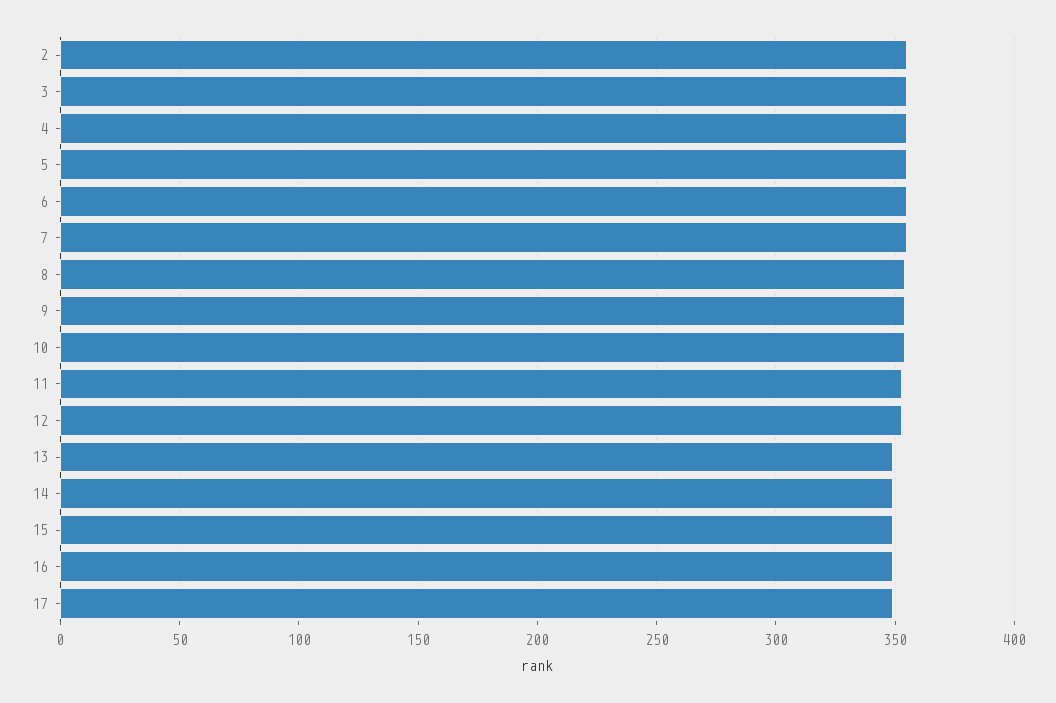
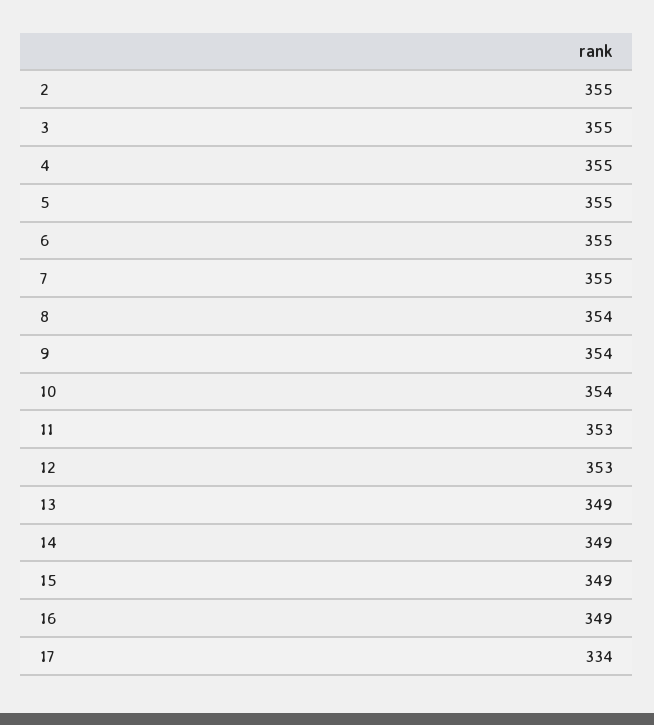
  {
    "2": 355,
    "3": 355,
    "4": 355,
    "5": 355,
    "6": 355,
    "7": 355,
    "8": 354,
    "9": 354,
    "10": 354,
    "11": 353,
    "12": 353,
    "13": 349,
    "14": 349,
    "15": 349,
    "16": 349,
-   "17": 350
+   "17": 334
  }

